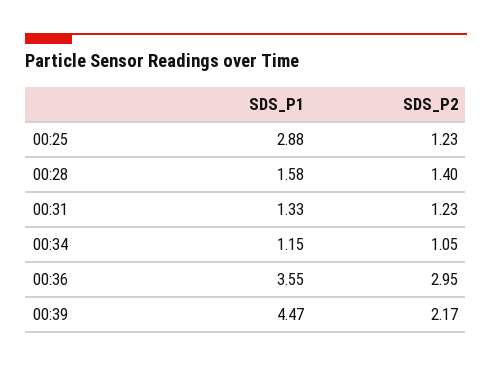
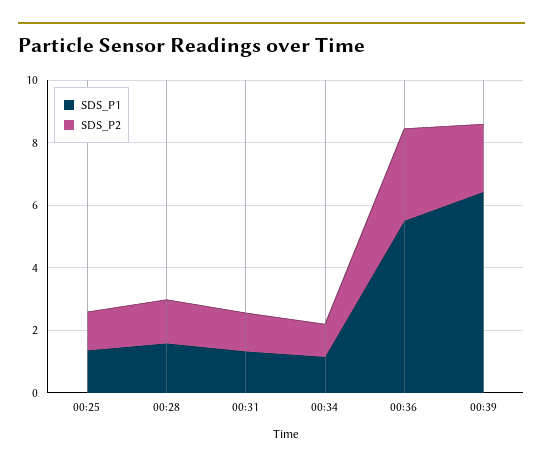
  {
    "SDS_P1": {
-     "00:25": 2.88,
+     "00:25": 1.5,
      "00:28": 1.58,
      "00:31": 1.33,
      "00:34": 1.15,
-     "00:36": 3.55,
+     "00:36": 5.5,
-     "00:39": 4.47
+     "00:39": 6.5
    },
    "SDS_P2": {
      "00:25": 1.23,
      "00:28": 1.4,
      "00:31": 1.23,
      "00:34": 1.05,
      "00:36": 2.95,
      "00:39": 2.17
    }
  }

